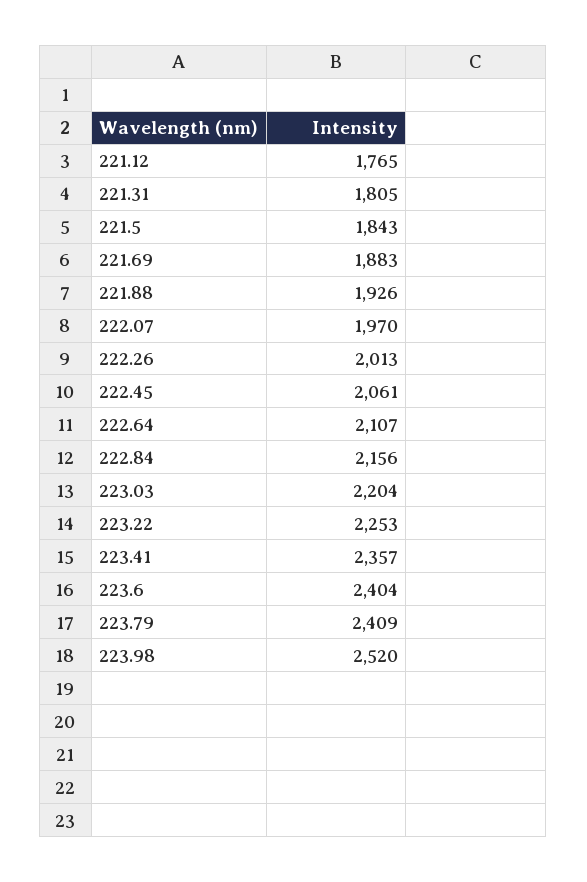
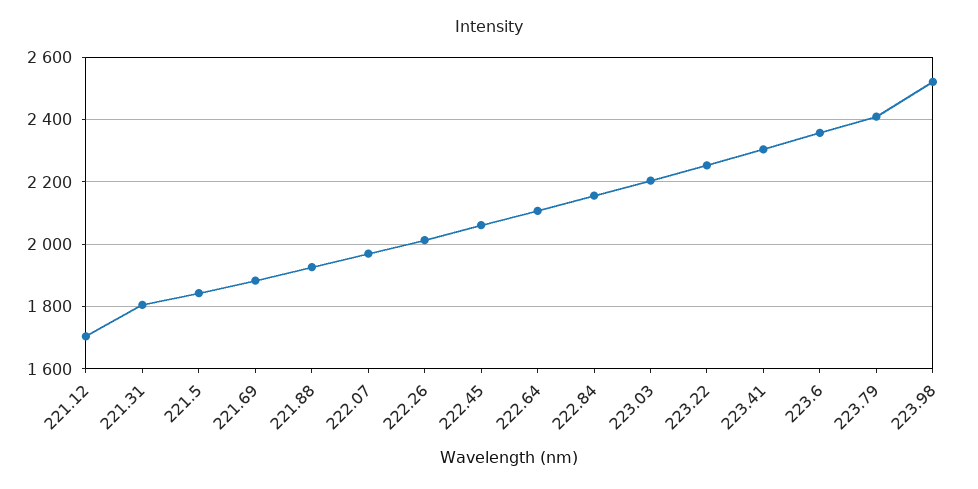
  {
-   "221.12": 1765,
+   "221.12": 1700,
    "221.31": 1805,
    "221.5": 1843,
    "221.69": 1883,
    "221.88": 1926,
    "222.07": 1970,
    "222.26": 2013,
    "222.45": 2061,
    "222.64": 2107,
    "222.84": 2156,
    "223.03": 2204,
    "223.22": 2253,
-   "223.41": 2357,
+   "223.41": 2300,
-   "223.6": 2404,
+   "223.6": 2360,
    "223.79": 2409,
    "223.98": 2520
  }

